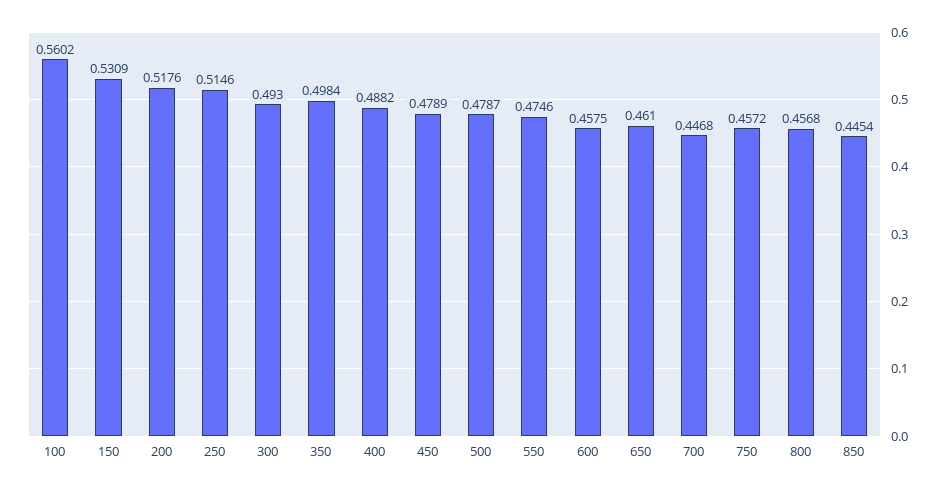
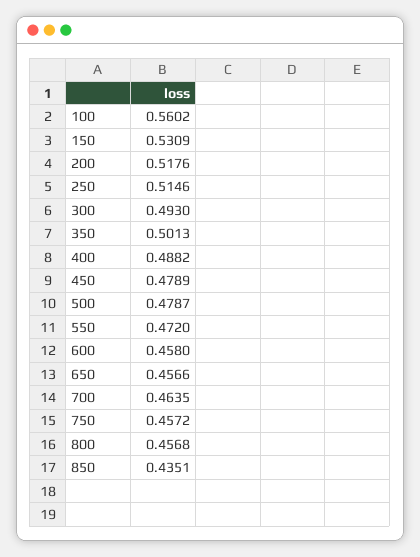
  {
    "100": 0.5602,
    "150": 0.5309,
    "200": 0.5176,
    "250": 0.5146,
    "300": 0.493,
-   "350": 0.4984,
+   "350": 0.5013,
    "400": 0.4882,
    "450": 0.4789,
    "500": 0.4787,
-   "550": 0.4746,
+   "550": 0.472,
-   "600": 0.4575,
+   "600": 0.458,
-   "650": 0.461,
+   "650": 0.4566,
-   "700": 0.4468,
+   "700": 0.4635,
    "750": 0.4572,
    "800": 0.4568,
-   "850": 0.4454
+   "850": 0.4351
  }

